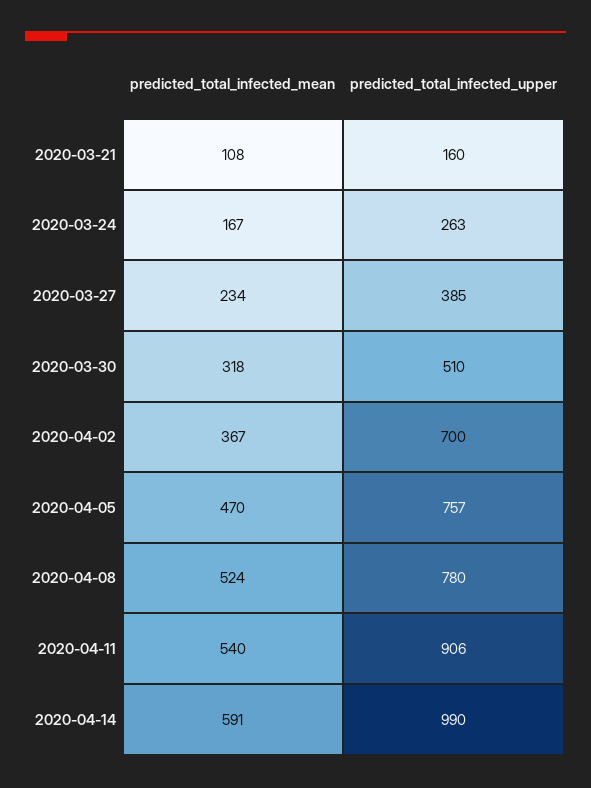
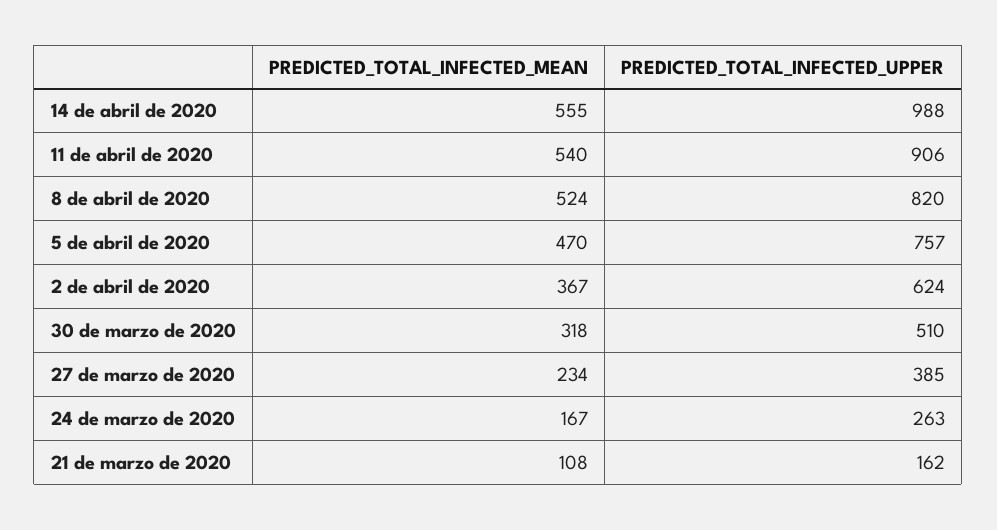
  {
    "predicted_total_infected_mean": {
      "2020-03-21": 108,
      "2020-03-24": 167,
      "2020-03-27": 234,
      "2020-03-30": 318,
      "2020-04-02": 367,
      "2020-04-05": 470,
      "2020-04-08": 524,
      "2020-04-11": 540,
-     "2020-04-14": 591
+     "2020-04-14": 555
    },
    "predicted_total_infected_upper": {
-     "2020-03-21": 160,
+     "2020-03-21": 162,
      "2020-03-24": 263,
      "2020-03-27": 385,
      "2020-03-30": 510,
-     "2020-04-02": 700,
+     "2020-04-02": 624,
      "2020-04-05": 757,
-     "2020-04-08": 780,
+     "2020-04-08": 820,
      "2020-04-11": 906,
-     "2020-04-14": 990
+     "2020-04-14": 988
    }
  }

